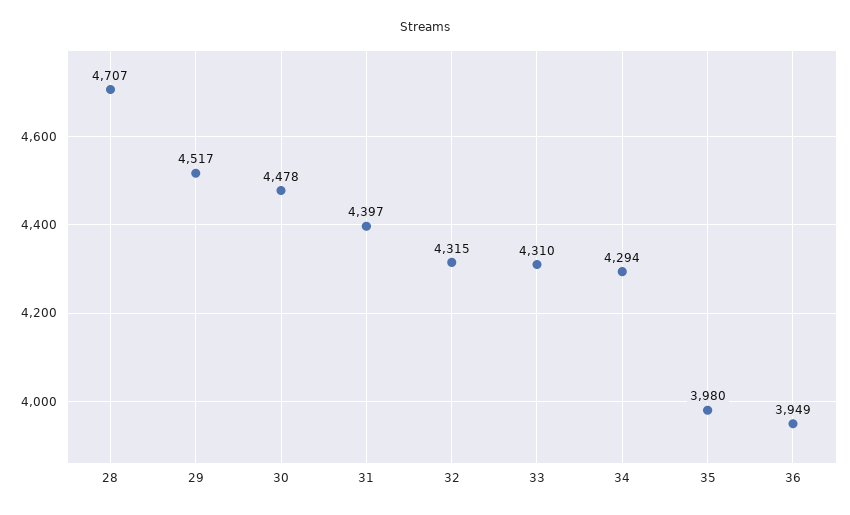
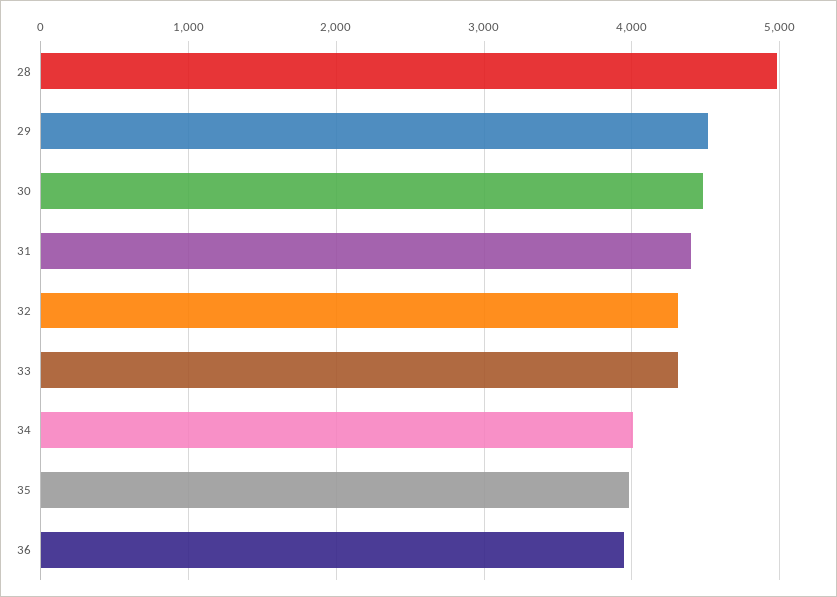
  {
-   "28": 4707,
+   "28": 5000,
    "29": 4517,
    "30": 4478,
    "31": 4397,
    "32": 4315,
    "33": 4310,
-   "34": 4294,
+   "34": 4000,
    "35": 3980,
    "36": 3949
  }

